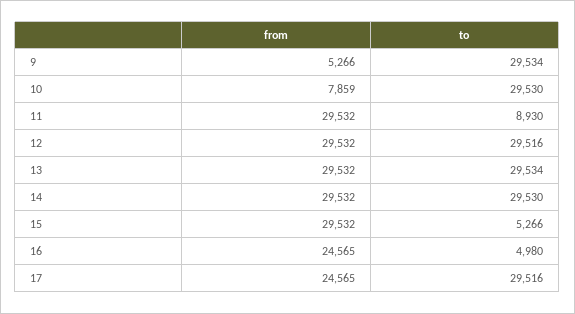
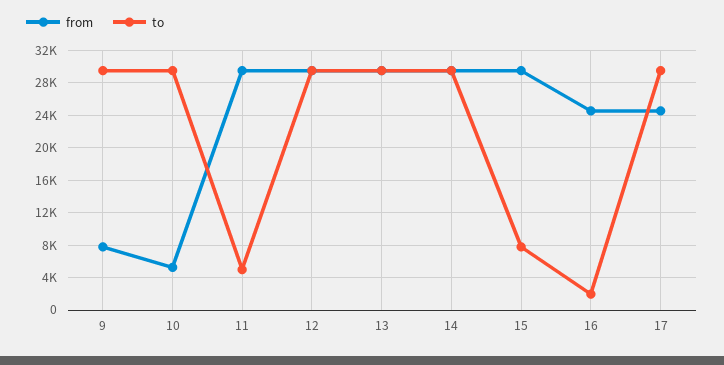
  {
    "from": {
-     "9": 5266,
+     "9": 8000,
-     "10": 7859,
+     "10": 5000,
      "11": 29532,
      "12": 29532,
      "13": 29532,
      "14": 29532,
      "15": 29532,
      "16": 24565,
      "17": 24565
    },
    "to": {
      "9": 29534,
      "10": 29530,
-     "11": 8930,
+     "11": 5000,
      "12": 29516,
      "13": 29534,
      "14": 29530,
-     "15": 5266,
+     "15": 8000,
-     "16": 4980,
+     "16": 2000,
      "17": 29516
    }
  }

